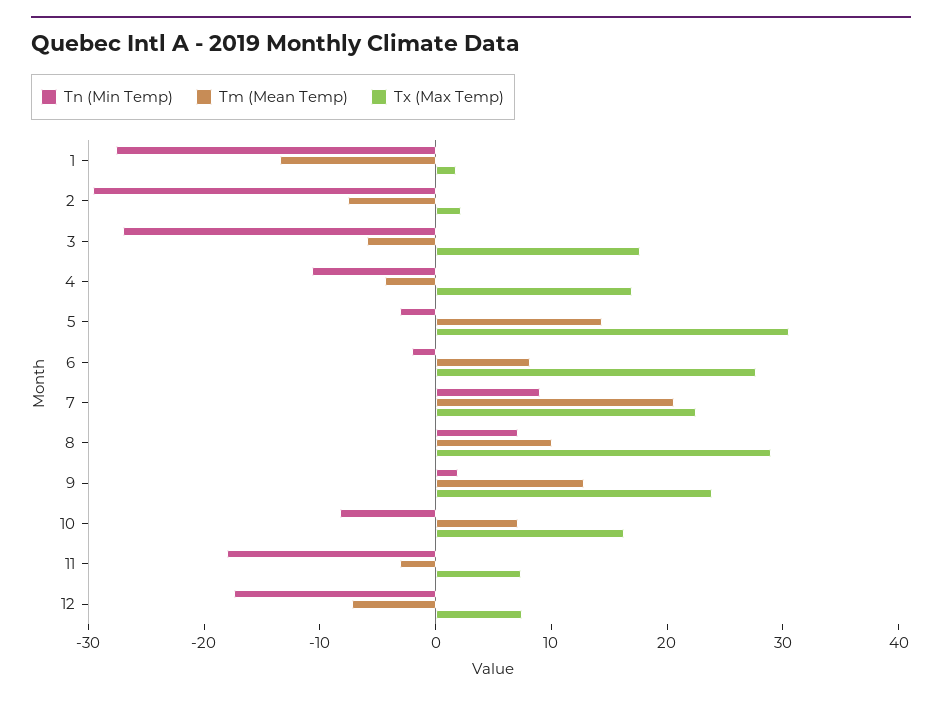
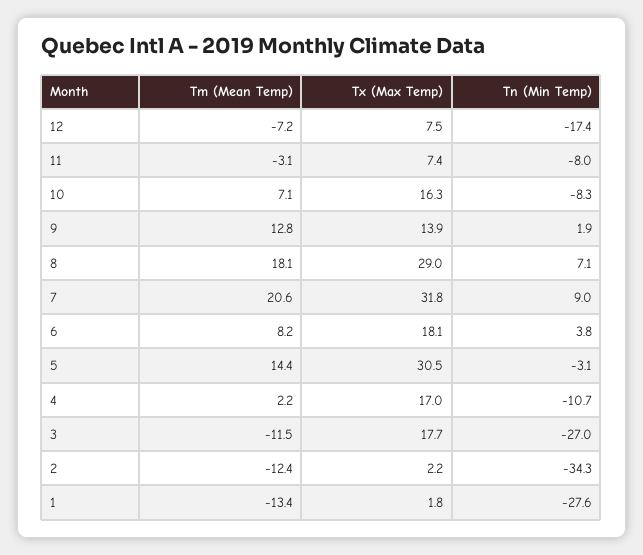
  {
    "Tn (Min Temp)": {
      "1": -27.6,
-     "2": -30,
+     "2": -34.3,
      "3": -27,
      "4": -10.7,
      "5": -3.1,
-     "6": -2,
+     "6": 3.8,
      "7": 9,
      "8": 7.1,
      "9": 1.9,
      "10": -8.3,
-     "11": -18,
+     "11": -8,
      "12": -17.4
    },
    "Tm (Mean Temp)": {
      "1": -13.4,
-     "2": -8,
+     "2": -12.4,
-     "3": -6,
+     "3": -11.5,
-     "4": -4,
+     "4": 2.2,
      "5": 14.4,
      "6": 8.2,
      "7": 20.6,
-     "8": 10,
+     "8": 18.1,
      "9": 12.8,
      "10": 7.1,
      "11": -3.1,
      "12": -7.2
    },
    "Tx (Max Temp)": {
      "1": 1.8,
      "2": 2.2,
      "3": 17.7,
      "4": 17,
      "5": 30.5,
-     "6": 28,
+     "6": 18.1,
-     "7": 22,
+     "7": 31.8,
      "8": 29,
-     "9": 24,
+     "9": 13.9,
      "10": 16.3,
      "11": 7.4,
      "12": 7.5
    }
  }

